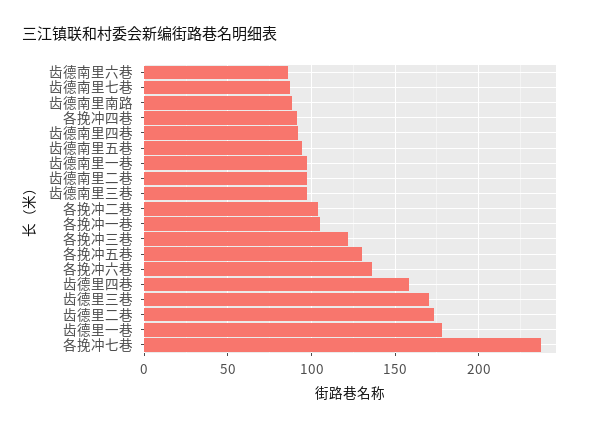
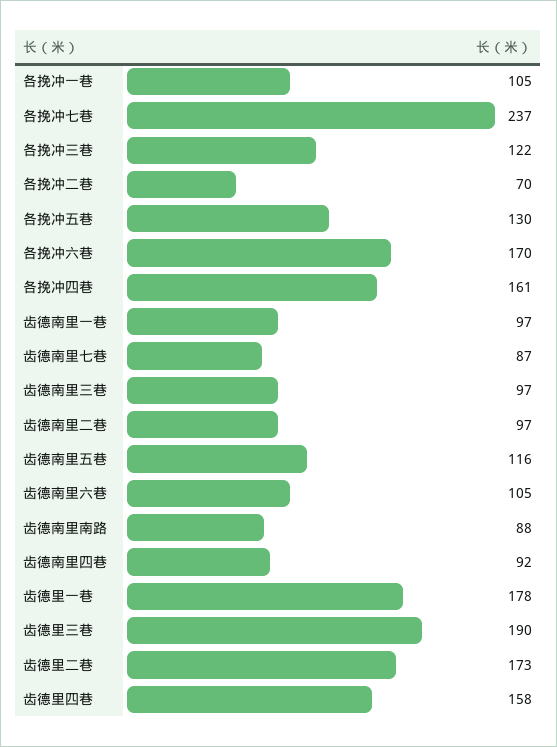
  {
-   "齿德南里六巷": 85,
+   "齿德南里六巷": 105,
    "齿德南里七巷": 87,
    "齿德南里南路": 88,
-   "各挽冲四巷": 90,
+   "各挽冲四巷": 161,
    "齿德南里四巷": 92,
-   "齿德南里五巷": 95,
+   "齿德南里五巷": 116,
    "齿德南里一巷": 97,
    "齿德南里二巷": 97,
    "齿德南里三巷": 97,
-   "各挽冲二巷": 105,
+   "各挽冲二巷": 70,
    "各挽冲一巷": 105,
    "各挽冲三巷": 122,
    "各挽冲五巷": 130,
-   "各挽冲六巷": 135,
+   "各挽冲六巷": 170,
    "齿德里四巷": 158,
-   "齿德里三巷": 170,
+   "齿德里三巷": 190,
    "齿德里二巷": 173,
    "齿德里一巷": 178,
    "各挽冲七巷": 237
  }

